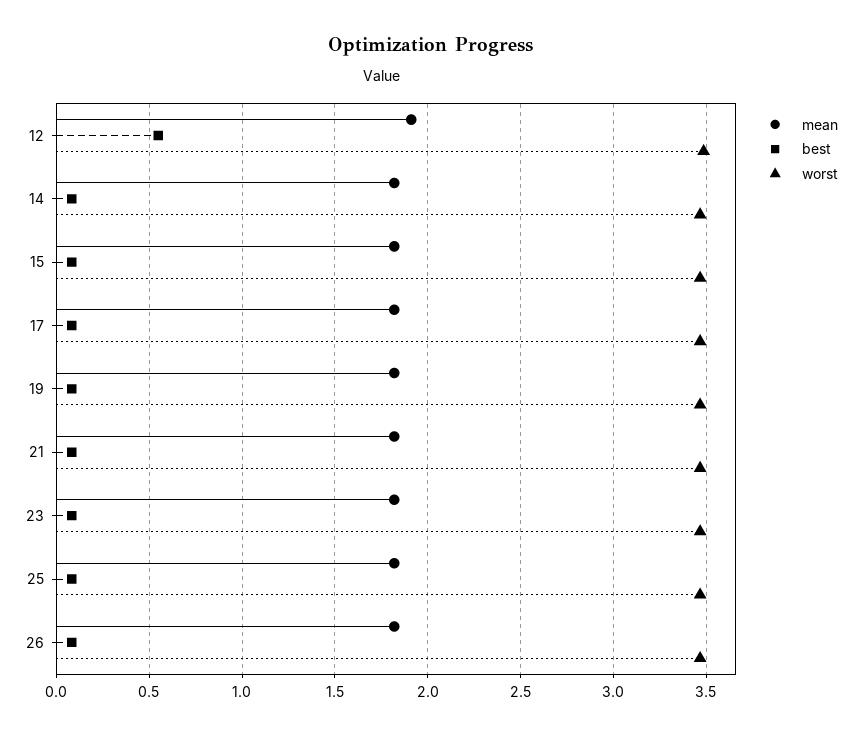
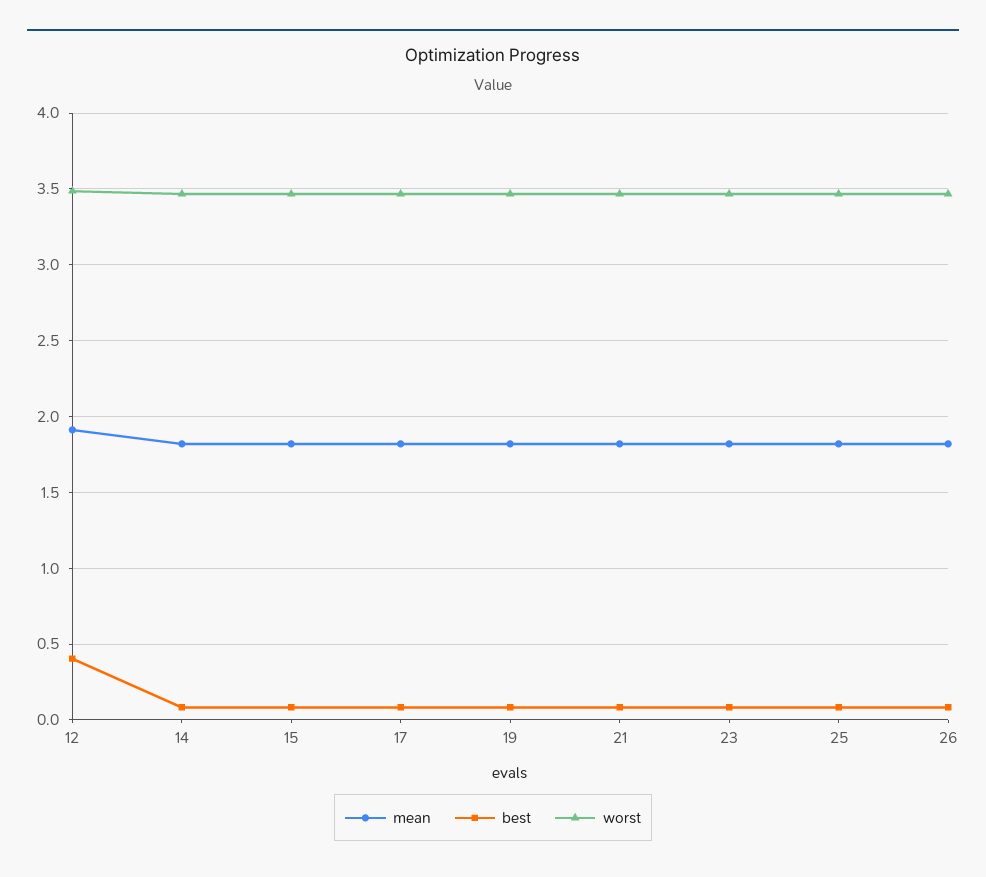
  {
    "mean": {
      "12": 1.9,
      "14": 1.8,
      "15": 1.8,
      "17": 1.8,
      "19": 1.8,
      "21": 1.8,
      "23": 1.8,
      "25": 1.8,
      "26": 1.8
    },
    "best": {
-     "12": 0.55,
+     "12": 0.4,
      "14": 0.1,
      "15": 0.1,
      "17": 0.1,
      "19": 0.1,
      "21": 0.1,
      "23": 0.1,
      "25": 0.1,
      "26": 0.1
    },
    "worst": {
      "12": 3.5,
      "14": 3.45,
      "15": 3.45,
      "17": 3.45,
      "19": 3.45,
      "21": 3.45,
      "23": 3.45,
      "25": 3.45,
      "26": 3.45
    }
  }

